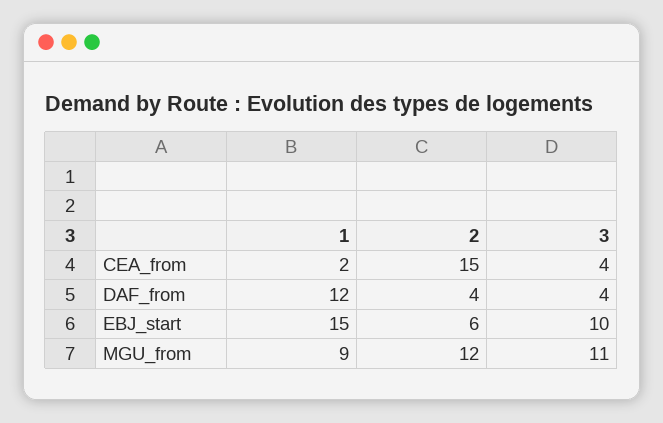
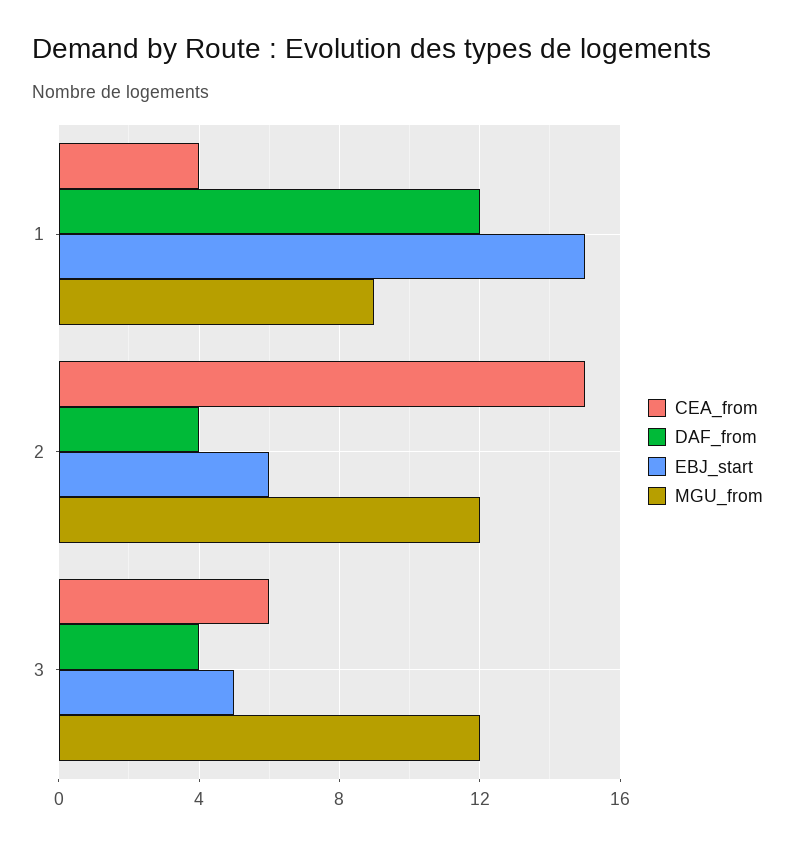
  {
    "CEA_from": {
-     "1": 2,
+     "1": 4,
      "2": 15,
-     "3": 4
+     "3": 6
    },
    "DAF_from": {
      "1": 12,
      "2": 4,
      "3": 4
    },
    "EBJ_start": {
      "1": 15,
      "2": 6,
-     "3": 10
+     "3": 5
    },
    "MGU_from": {
      "1": 9,
      "2": 12,
-     "3": 11
+     "3": 12
    }
  }

